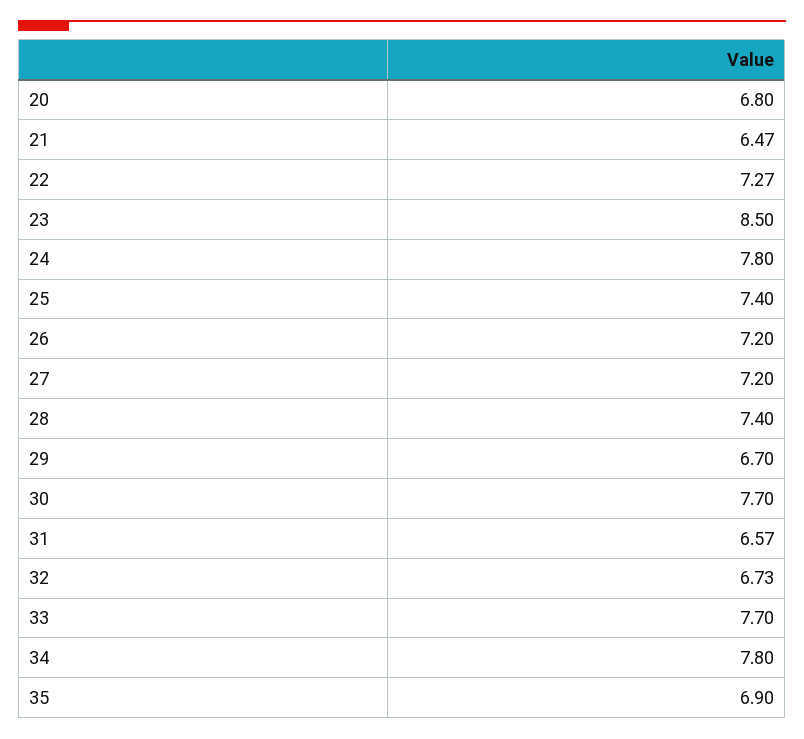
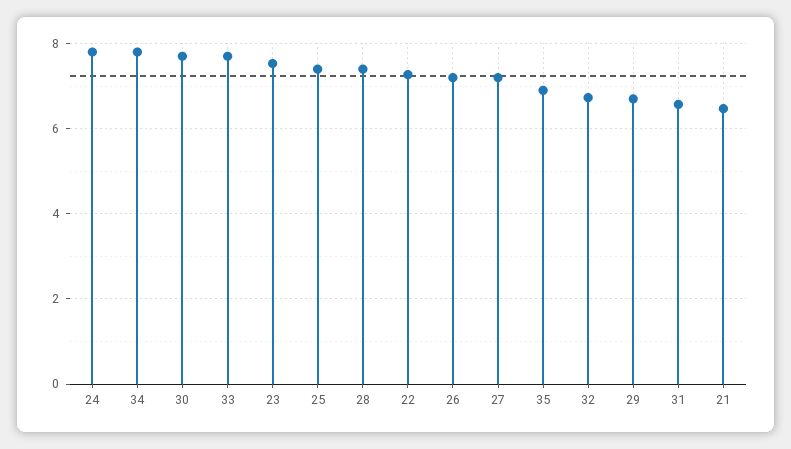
  {
-   "20": 6.8,
    "21": 6.47,
    "22": 7.27,
-   "23": 8.5,
+   "23": 7.6,
    "24": 7.8,
    "25": 7.4,
    "26": 7.2,
    "27": 7.2,
    "28": 7.4,
    "29": 6.7,
    "30": 7.7,
    "31": 6.57,
    "32": 6.73,
    "33": 7.7,
    "34": 7.8,
    "35": 6.9
  }

